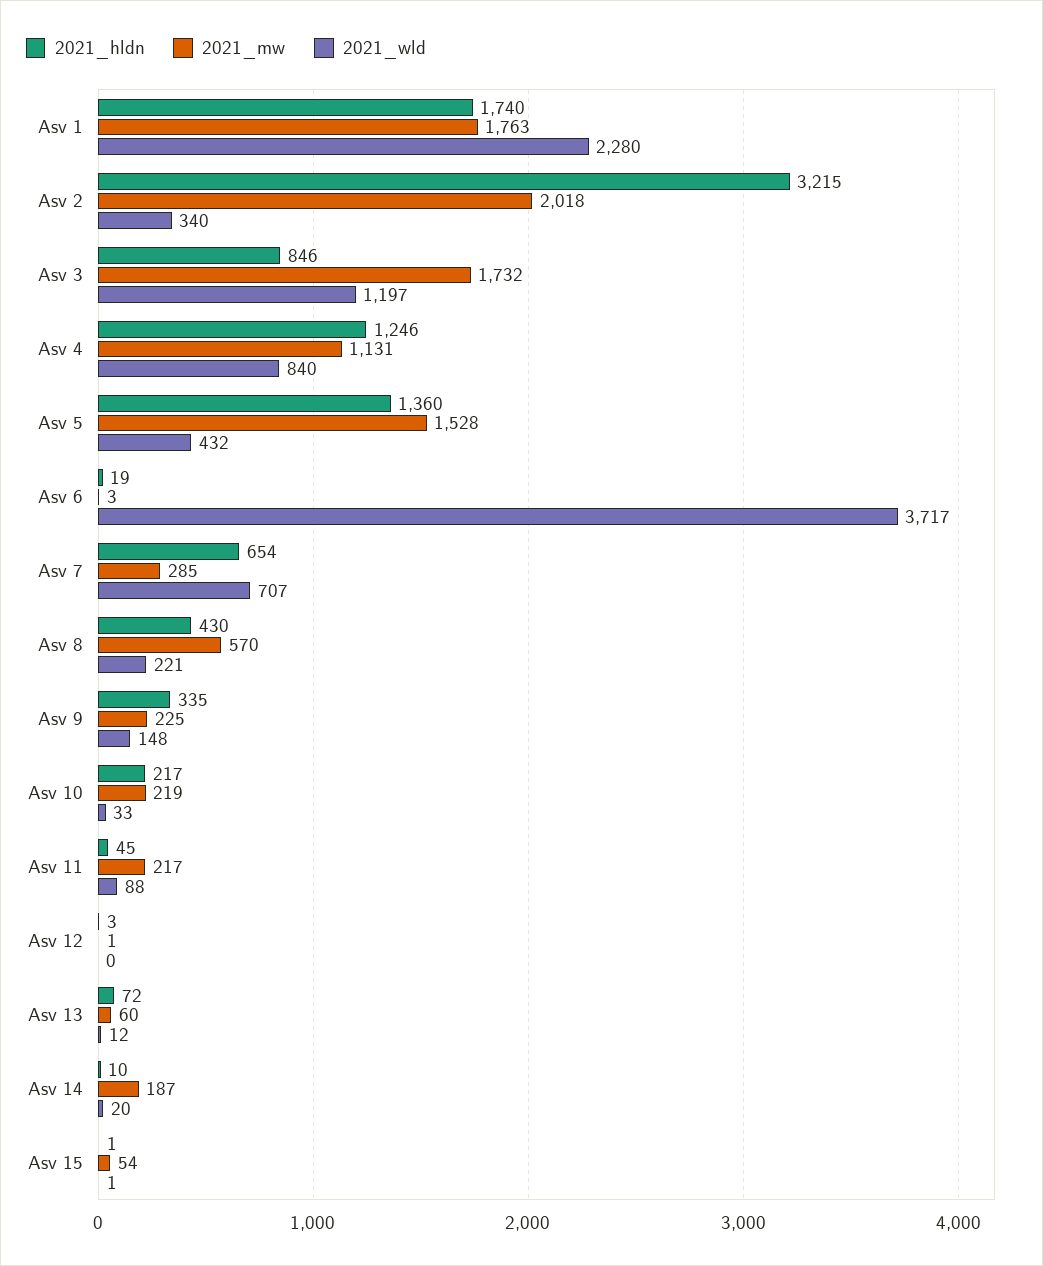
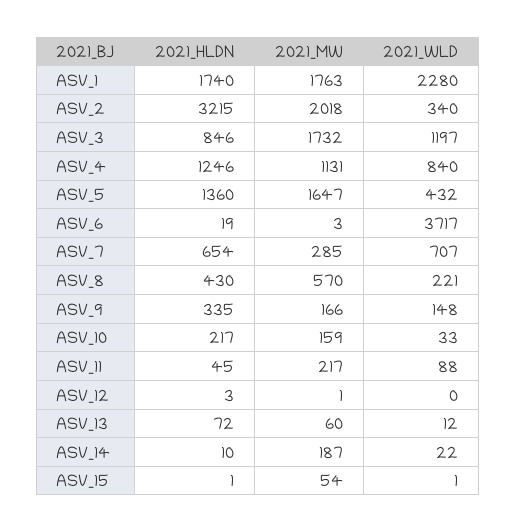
  {
    "2021_hldn": {
      "Asv 1": 1740,
      "Asv 2": 3215,
      "Asv 3": 846,
      "Asv 4": 1246,
      "Asv 5": 1360,
      "Asv 6": 19,
      "Asv 7": 654,
      "Asv 8": 430,
      "Asv 9": 335,
      "Asv 10": 217,
      "Asv 11": 45,
      "Asv 12": 3,
      "Asv 13": 72,
      "Asv 14": 10,
      "Asv 15": 1
    },
    "2021_mw": {
      "Asv 1": 1763,
      "Asv 2": 2018,
      "Asv 3": 1732,
      "Asv 4": 1131,
-     "Asv 5": 1528,
+     "Asv 5": 1647,
      "Asv 6": 3,
      "Asv 7": 285,
      "Asv 8": 570,
-     "Asv 9": 225,
+     "Asv 9": 166,
-     "Asv 10": 219,
+     "Asv 10": 159,
      "Asv 11": 217,
      "Asv 12": 1,
      "Asv 13": 60,
      "Asv 14": 187,
      "Asv 15": 54
    },
    "2021_wld": {
      "Asv 1": 2280,
      "Asv 2": 340,
      "Asv 3": 1197,
      "Asv 4": 840,
      "Asv 5": 432,
      "Asv 6": 3717,
      "Asv 7": 707,
      "Asv 8": 221,
      "Asv 9": 148,
      "Asv 10": 33,
      "Asv 11": 88,
      "Asv 12": 0,
      "Asv 13": 12,
-     "Asv 14": 20,
+     "Asv 14": 22,
      "Asv 15": 1
    }
  }

